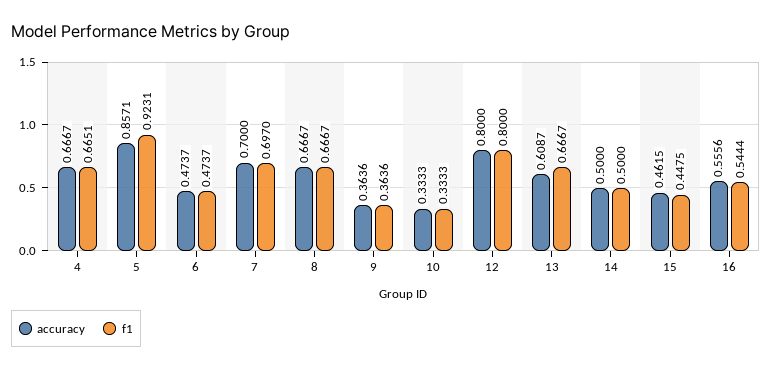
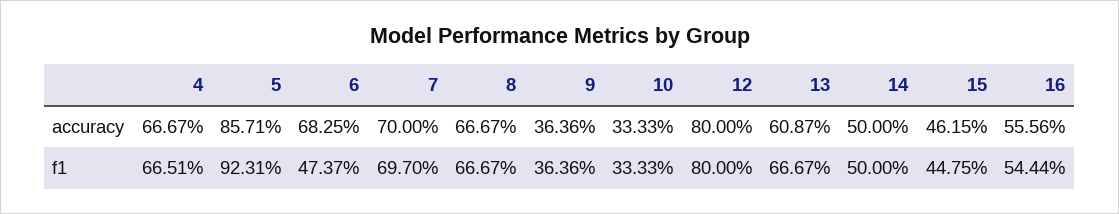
  {
    "accuracy": {
      "4": 0.6667,
      "5": 0.8571,
-     "6": 0.4737,
+     "6": 0.6825,
      "7": 0.7,
      "8": 0.6667,
      "9": 0.3636,
      "10": 0.3333,
      "12": 0.8,
      "13": 0.6087,
      "14": 0.5,
      "15": 0.4615,
      "16": 0.5556
    },
    "f1": {
      "4": 0.6651,
      "5": 0.9231,
      "6": 0.4737,
      "7": 0.697,
      "8": 0.6667,
      "9": 0.3636,
      "10": 0.3333,
      "12": 0.8,
      "13": 0.6667,
      "14": 0.5,
      "15": 0.4475,
      "16": 0.5444
    }
  }

